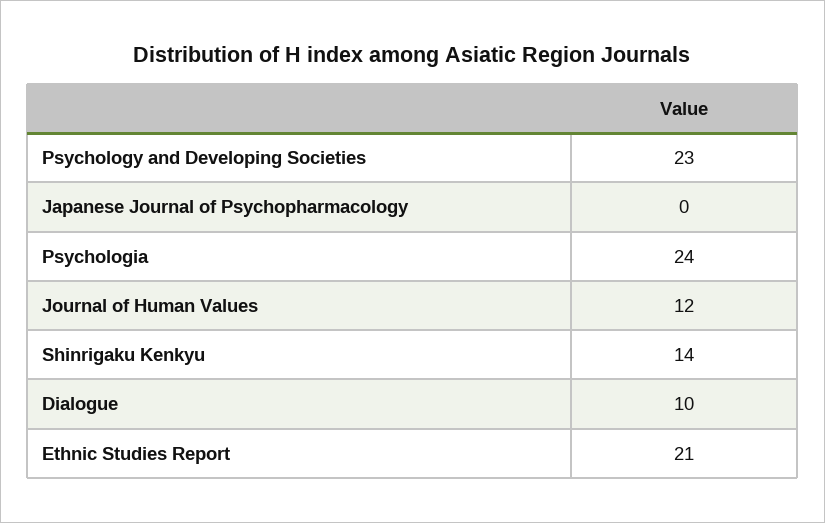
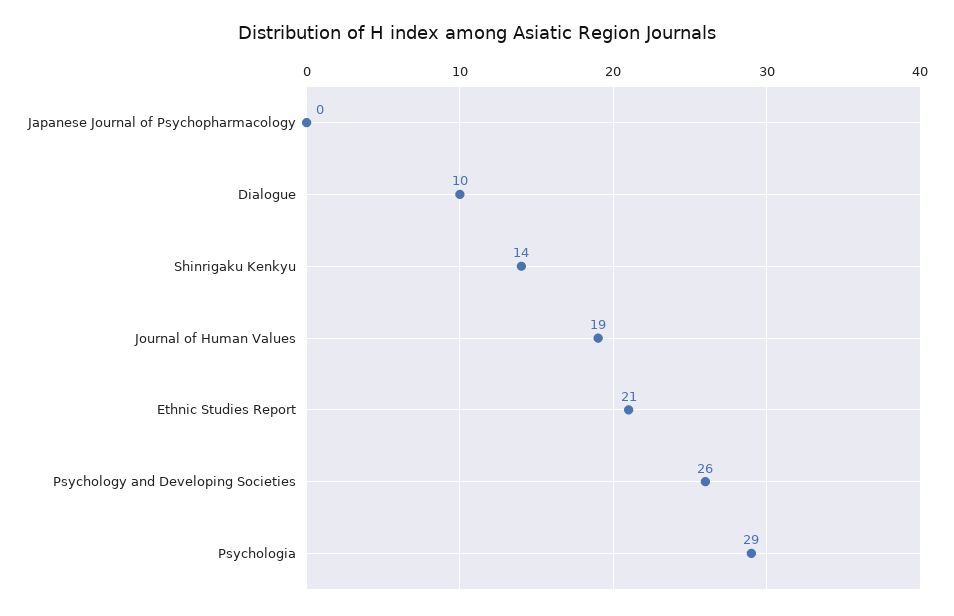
  {
-   "Psychology and Developing Societies": 23,
+   "Psychology and Developing Societies": 26,
    "Japanese Journal of Psychopharmacology": 0,
-   "Psychologia": 24,
+   "Psychologia": 29,
-   "Journal of Human Values": 12,
+   "Journal of Human Values": 19,
    "Shinrigaku Kenkyu": 14,
    "Dialogue": 10,
    "Ethnic Studies Report": 21
  }

